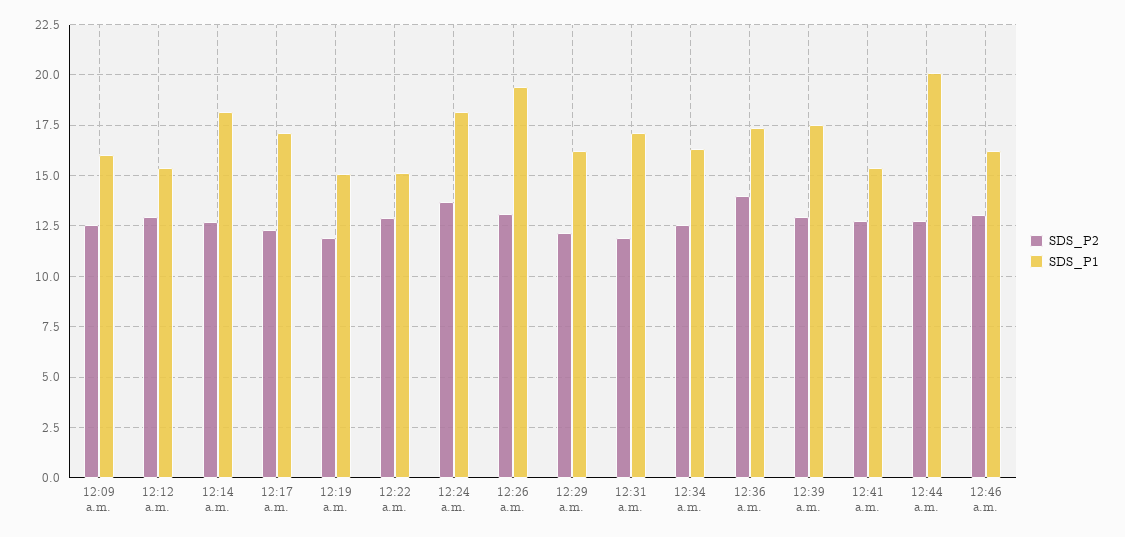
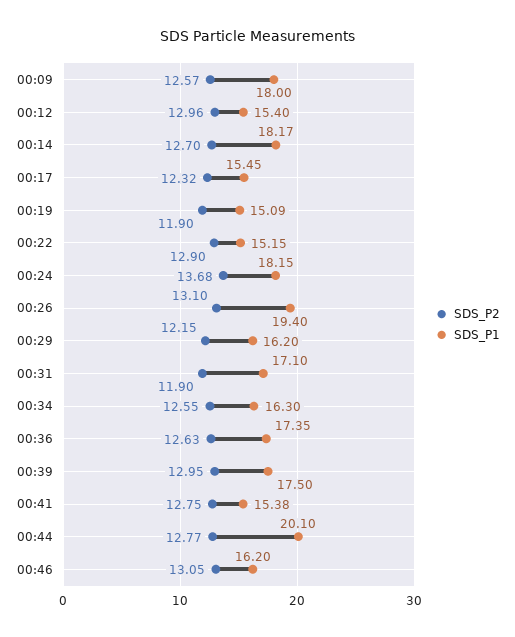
  {
    "SDS_P2": {
      "12:09 a.m.": 12.57,
      "12:12 a.m.": 12.96,
      "12:14 a.m.": 12.7,
      "12:17 a.m.": 12.32,
      "12:19 a.m.": 11.9,
      "12:22 a.m.": 12.9,
      "12:24 a.m.": 13.68,
      "12:26 a.m.": 13.1,
      "12:29 a.m.": 12.15,
      "12:31 a.m.": 11.9,
      "12:34 a.m.": 12.55,
-     "12:36 a.m.": 14,
+     "12:36 a.m.": 12.63,
      "12:39 a.m.": 12.95,
      "12:41 a.m.": 12.75,
      "12:44 a.m.": 12.77,
      "12:46 a.m.": 13.05
    },
    "SDS_P1": {
-     "12:09 a.m.": 16,
+     "12:09 a.m.": 18,
      "12:12 a.m.": 15.4,
      "12:14 a.m.": 18.17,
-     "12:17 a.m.": 17,
+     "12:17 a.m.": 15.45,
      "12:19 a.m.": 15.09,
      "12:22 a.m.": 15.15,
      "12:24 a.m.": 18.15,
      "12:26 a.m.": 19.4,
      "12:29 a.m.": 16.2,
      "12:31 a.m.": 17.1,
      "12:34 a.m.": 16.3,
      "12:36 a.m.": 17.35,
      "12:39 a.m.": 17.5,
      "12:41 a.m.": 15.38,
      "12:44 a.m.": 20.1,
      "12:46 a.m.": 16.2
    }
  }

